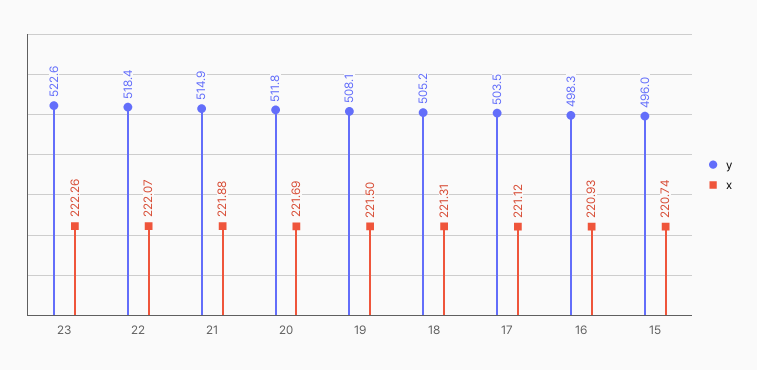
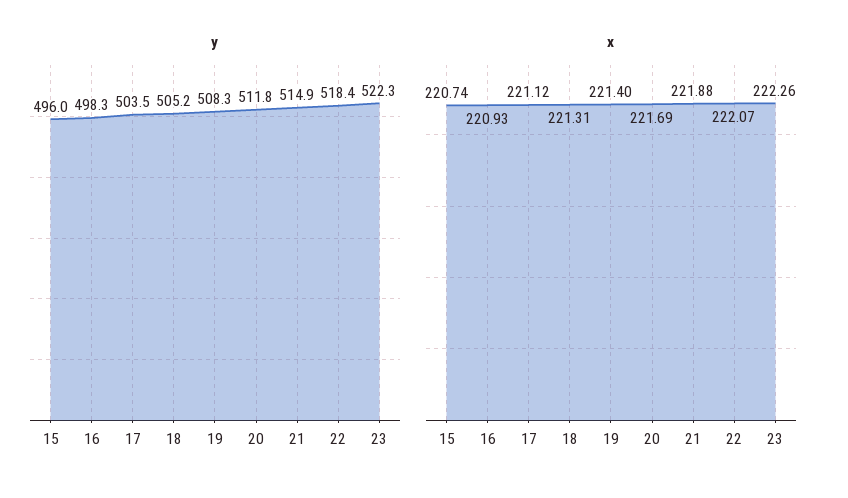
  {
    "y": {
-     "23": 522.6,
+     "23": 522.3,
      "22": 518.4,
      "21": 514.9,
      "20": 511.8,
-     "19": 508.1,
+     "19": 508.3,
      "18": 505.2,
      "17": 503.5,
      "16": 498.3,
      "15": 496
    },
    "x": {
      "23": 222.26,
      "22": 222.07,
      "21": 221.88,
      "20": 221.69,
-     "19": 221.5,
+     "19": 221.4,
      "18": 221.31,
      "17": 221.12,
      "16": 220.93,
      "15": 220.74
    }
  }

